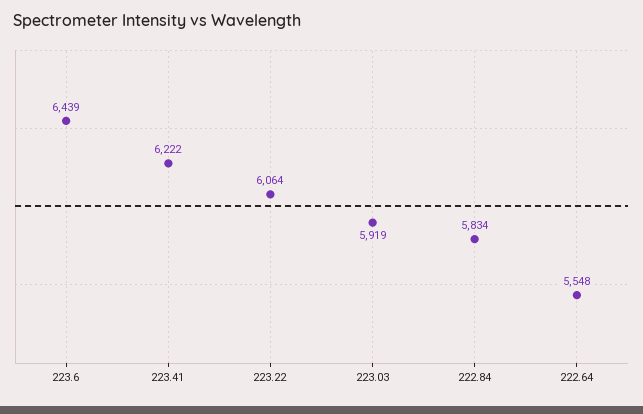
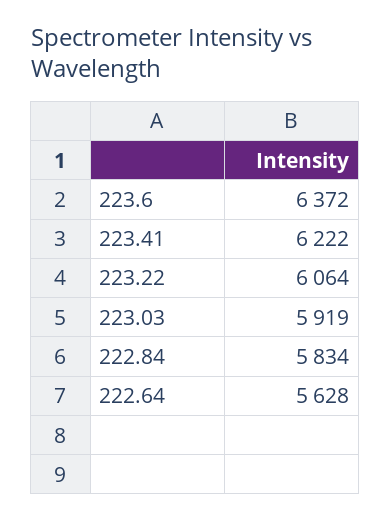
  {
-   "223.6": 6439,
+   "223.6": 6372,
    "223.41": 6222,
    "223.22": 6064,
    "223.03": 5919,
    "222.84": 5834,
-   "222.64": 5548
+   "222.64": 5628
  }

